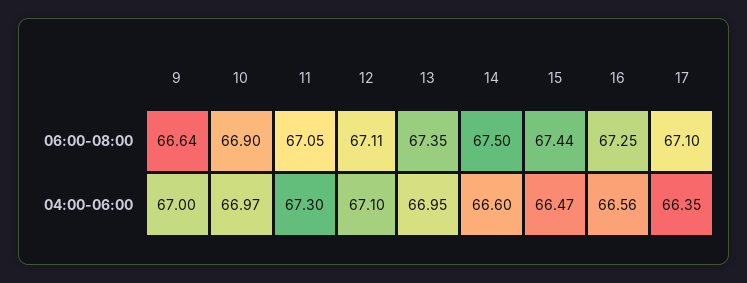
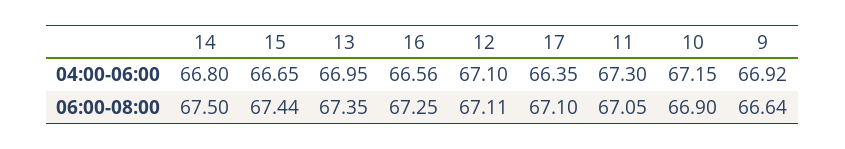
  {
    "9": {
      "06:00-08:00": 66.64,
-     "04:00-06:00": 67
+     "04:00-06:00": 66.92
    },
    "10": {
      "06:00-08:00": 66.9,
-     "04:00-06:00": 66.97
+     "04:00-06:00": 67.15
    },
    "11": {
      "06:00-08:00": 67.05,
      "04:00-06:00": 67.3
    },
    "12": {
      "06:00-08:00": 67.11,
      "04:00-06:00": 67.1
    },
    "13": {
      "06:00-08:00": 67.35,
      "04:00-06:00": 66.95
    },
    "14": {
      "06:00-08:00": 67.5,
-     "04:00-06:00": 66.6
+     "04:00-06:00": 66.8
    },
    "15": {
      "06:00-08:00": 67.44,
-     "04:00-06:00": 66.47
+     "04:00-06:00": 66.65
    },
    "16": {
      "06:00-08:00": 67.25,
      "04:00-06:00": 66.56
    },
    "17": {
      "06:00-08:00": 67.1,
      "04:00-06:00": 66.35
    }
  }

